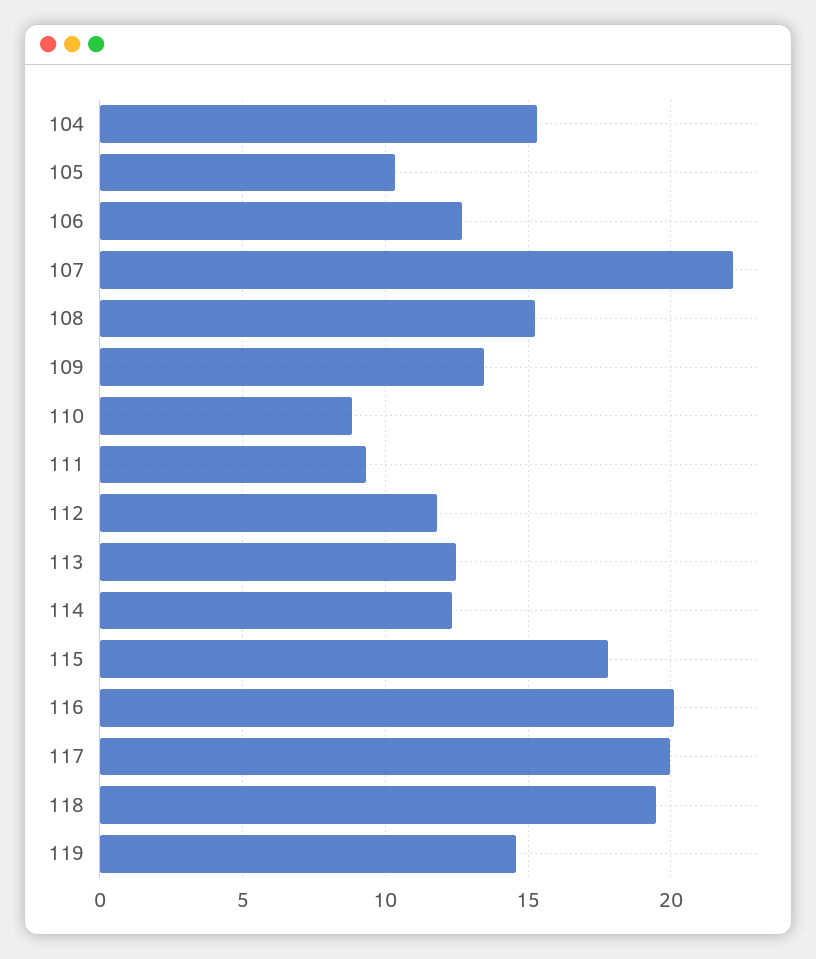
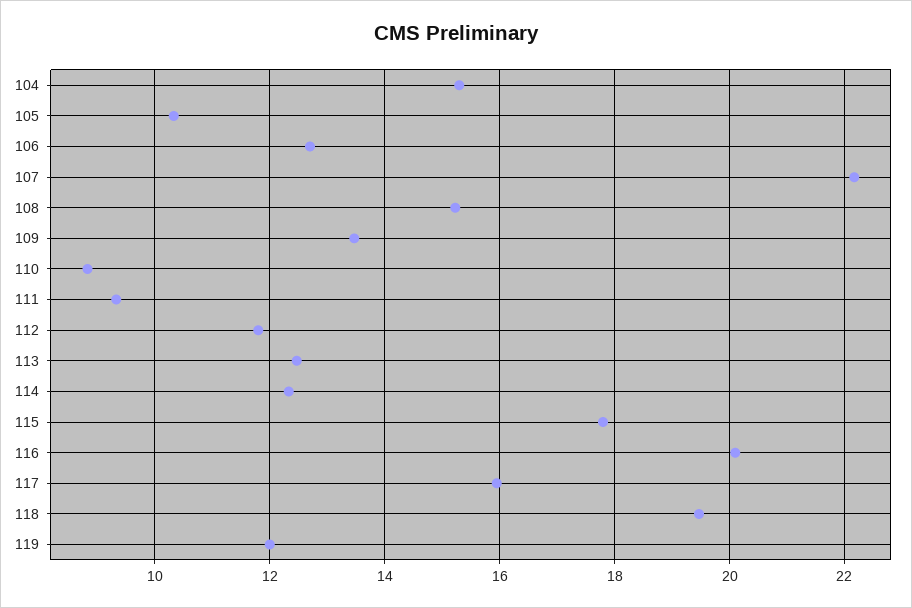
  {
    "104": 15.4,
    "105": 10.4,
    "106": 12.8,
    "107": 22.2,
    "108": 15.2,
    "109": 13.4,
    "110": 8.8,
    "111": 9.4,
    "112": 11.8,
    "113": 12.4,
    "114": 12.4,
    "115": 17.8,
    "116": 20.2,
-   "117": 20,
+   "117": 16,
    "118": 19.4,
-   "119": 14.5
+   "119": 12
  }

